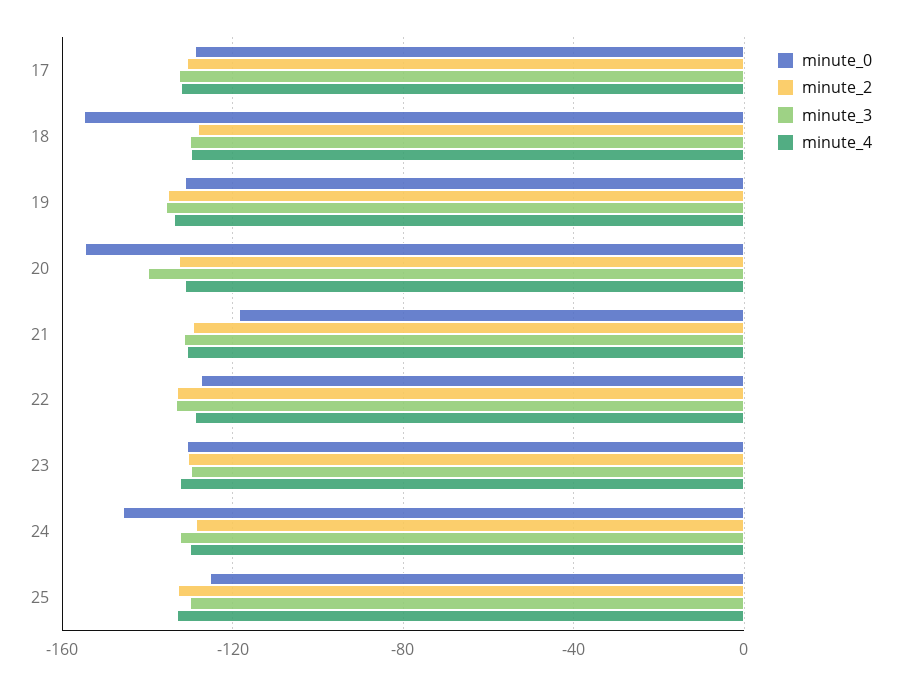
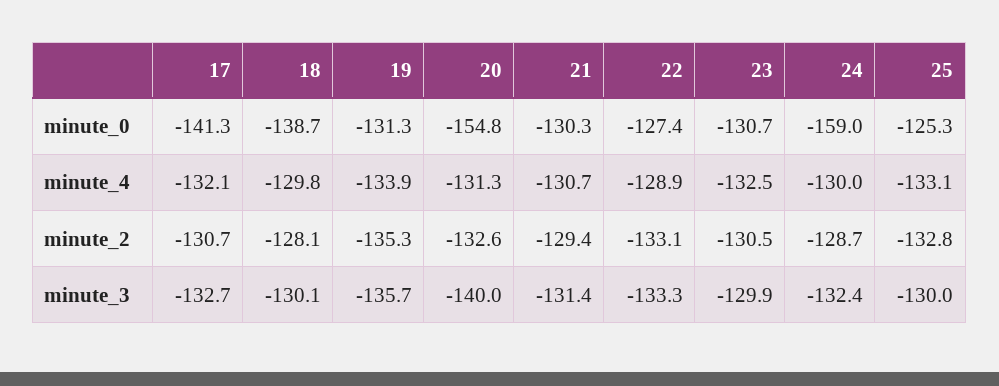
  {
    "minute_0": {
-     "17": -130,
+     "17": -141.3,
-     "18": -155,
+     "18": -138.7,
      "19": -131.3,
      "20": -154.8,
-     "21": -120,
+     "21": -130.3,
      "22": -127.4,
      "23": -130.7,
-     "24": -145,
+     "24": -159,
      "25": -125.3
    },
    "minute_2": {
      "17": -130.7,
      "18": -128.1,
      "19": -135.3,
      "20": -132.6,
      "21": -129.4,
      "22": -133.1,
      "23": -130.5,
      "24": -128.7,
      "25": -132.8
    },
    "minute_3": {
      "17": -132.7,
      "18": -130.1,
      "19": -135.7,
      "20": -140,
      "21": -131.4,
      "22": -133.3,
      "23": -129.9,
      "24": -132.4,
      "25": -130
    },
    "minute_4": {
      "17": -132.1,
      "18": -129.8,
      "19": -133.9,
      "20": -131.3,
      "21": -130.7,
      "22": -128.9,
      "23": -132.5,
      "24": -130,
      "25": -133.1
    }
  }

